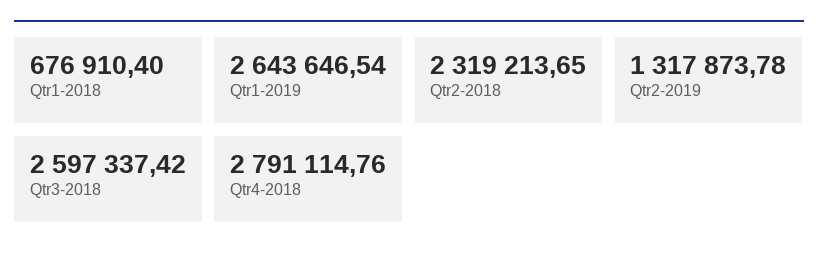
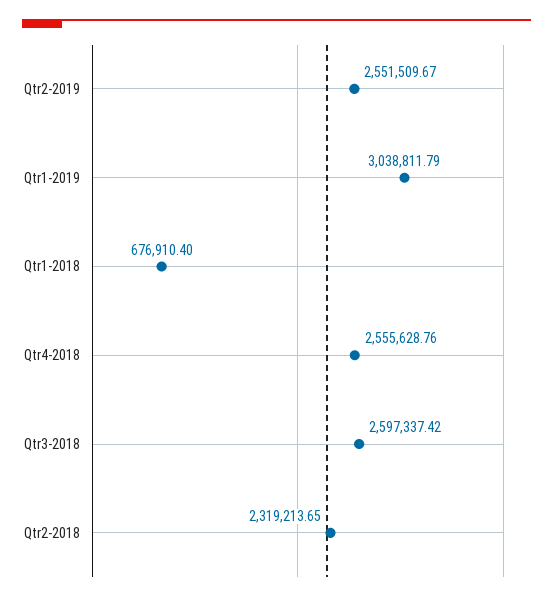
  {
    "Qtr1-2018": 676910.4,
-   "Qtr1-2019": 2643646.54,
+   "Qtr1-2019": 3038811.79,
    "Qtr2-2018": 2319213.65,
-   "Qtr2-2019": 1317873.78,
+   "Qtr2-2019": 2551509.67,
    "Qtr3-2018": 2597337.42,
-   "Qtr4-2018": 2791114.76
+   "Qtr4-2018": 2555628.76
  }

